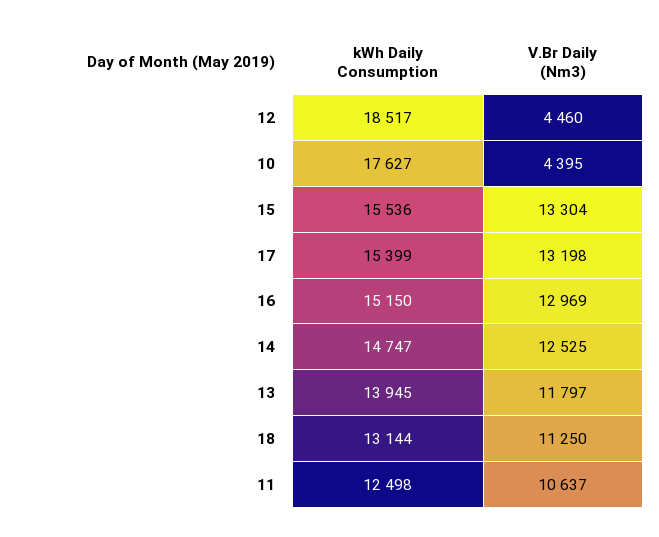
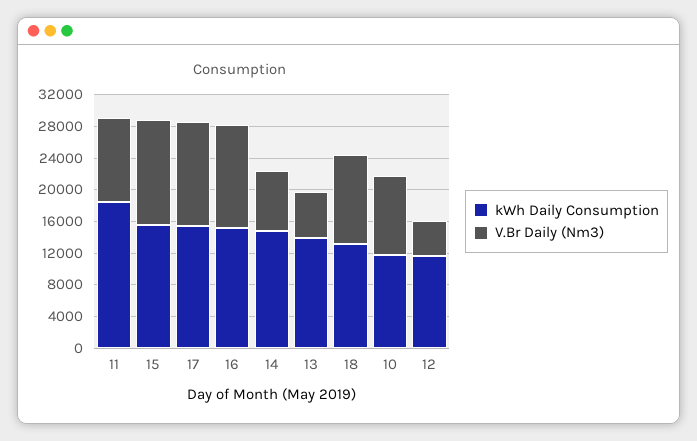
  {
    "kWh Daily Consumption": {
-     "12": 18517,
+     "12": 12000,
-     "10": 17627,
+     "10": 12000,
      "15": 15536,
      "17": 15399,
      "16": 15150,
      "14": 14747,
      "13": 13945,
      "18": 13144,
-     "11": 12498
+     "11": 18000
    },
    "V.Br Daily (Nm3)": {
      "12": 4460,
-     "10": 4395,
+     "10": 10000,
      "15": 13304,
      "17": 13198,
      "16": 12969,
-     "14": 12525,
+     "14": 8000,
-     "13": 11797,
+     "13": 6000,
      "18": 11250,
      "11": 10637
    }
  }

